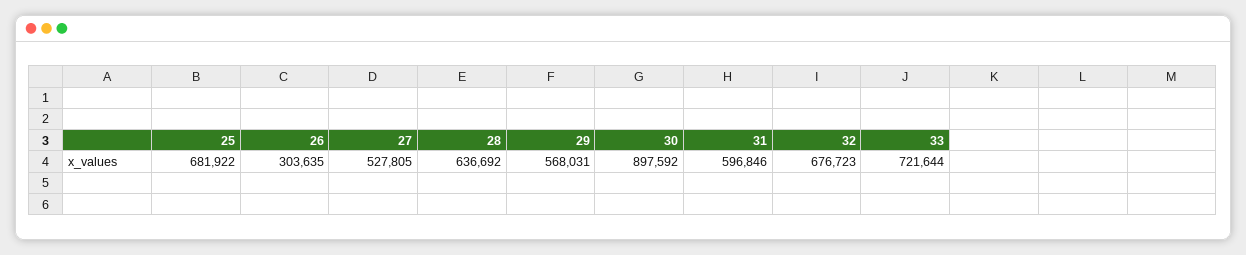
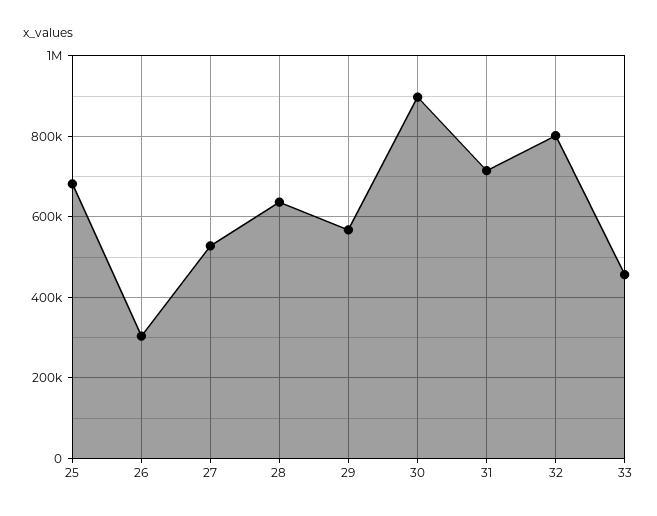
  {
    "25": 681922,
    "26": 303635,
    "27": 527805,
    "28": 636692,
    "29": 568031,
    "30": 897592,
-   "31": 596846,
+   "31": 720000,
-   "32": 676723,
+   "32": 800000,
-   "33": 721644
+   "33": 460000
  }

